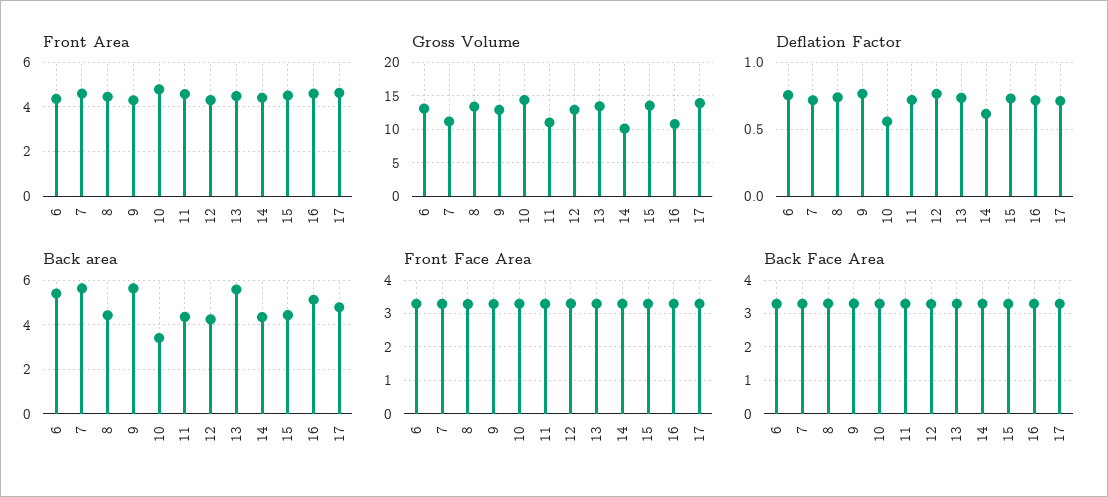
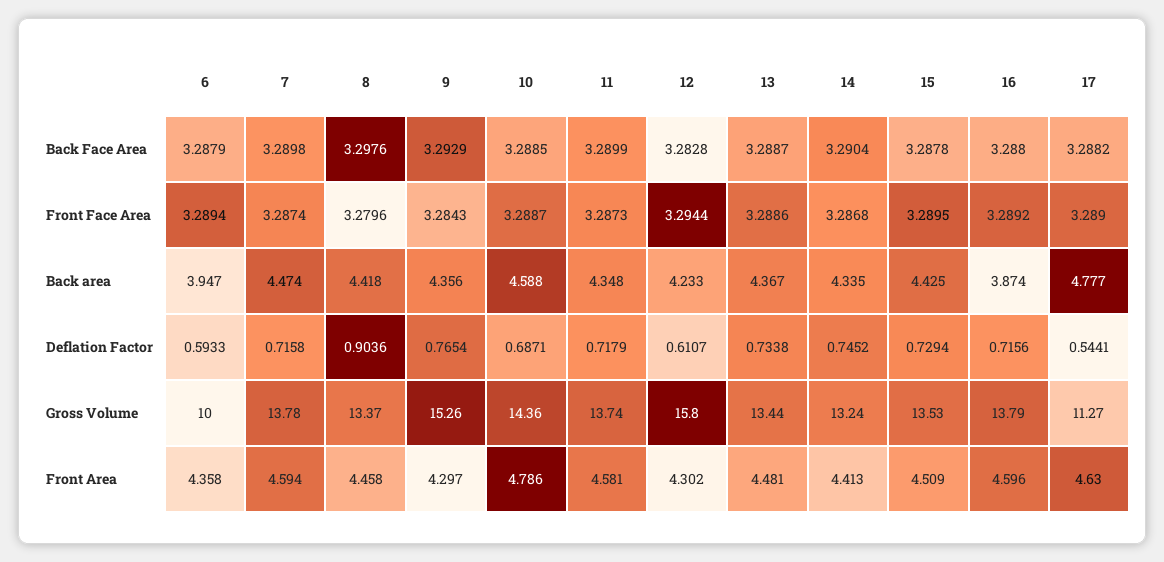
  {
    "Front Area": {
      "6": 4.358,
      "7": 4.594,
      "8": 4.458,
      "9": 4.297,
      "10": 4.786,
      "11": 4.581,
      "12": 4.302,
      "13": 4.481,
      "14": 4.413,
      "15": 4.509,
      "16": 4.596,
      "17": 4.63
    },
    "Gross Volume": {
-     "6": 13,
+     "6": 10,
-     "7": 11,
+     "7": 13.78,
      "8": 13.37,
-     "9": 13,
+     "9": 15.26,
      "10": 14.36,
-     "11": 11,
+     "11": 13.74,
-     "12": 13,
+     "12": 15.8,
      "13": 13.44,
-     "14": 10,
+     "14": 13.24,
      "15": 13.53,
-     "16": 11,
+     "16": 13.79,
-     "17": 14
+     "17": 11.27
    },
    "Deflation Factor": {
-     "6": 0.75,
+     "6": 0.5933,
      "7": 0.7158,
-     "8": 0.75,
+     "8": 0.9036,
      "9": 0.7654,
-     "10": 0.55,
+     "10": 0.6871,
      "11": 0.7179,
-     "12": 0.75,
+     "12": 0.6107,
      "13": 0.7338,
-     "14": 0.6,
+     "14": 0.7452,
      "15": 0.7294,
      "16": 0.7156,
-     "17": 0.7
+     "17": 0.5441
    },
    "Back area": {
-     "6": 5.5,
+     "6": 3.947,
-     "7": 5.5,
+     "7": 4.474,
      "8": 4.418,
-     "9": 5.5,
+     "9": 4.356,
-     "10": 3.5,
+     "10": 4.588,
      "11": 4.348,
      "12": 4.233,
-     "13": 5.5,
+     "13": 4.367,
      "14": 4.335,
      "15": 4.425,
-     "16": 5,
+     "16": 3.874,
      "17": 4.777
    },
    "Front Face Area": {
      "6": 3.2894,
      "7": 3.2874,
      "8": 3.2796,
      "9": 3.2843,
      "10": 3.2887,
      "11": 3.2873,
      "12": 3.2944,
      "13": 3.2886,
      "14": 3.2868,
      "15": 3.2895,
      "16": 3.2892,
      "17": 3.289
    },
    "Back Face Area": {
      "6": 3.2879,
      "7": 3.2898,
      "8": 3.2976,
      "9": 3.2929,
      "10": 3.2885,
      "11": 3.2899,
      "12": 3.2828,
      "13": 3.2887,
      "14": 3.2904,
      "15": 3.2878,
      "16": 3.288,
      "17": 3.2882
    }
  }

